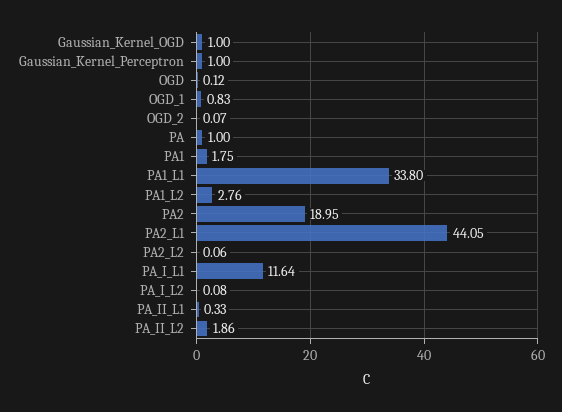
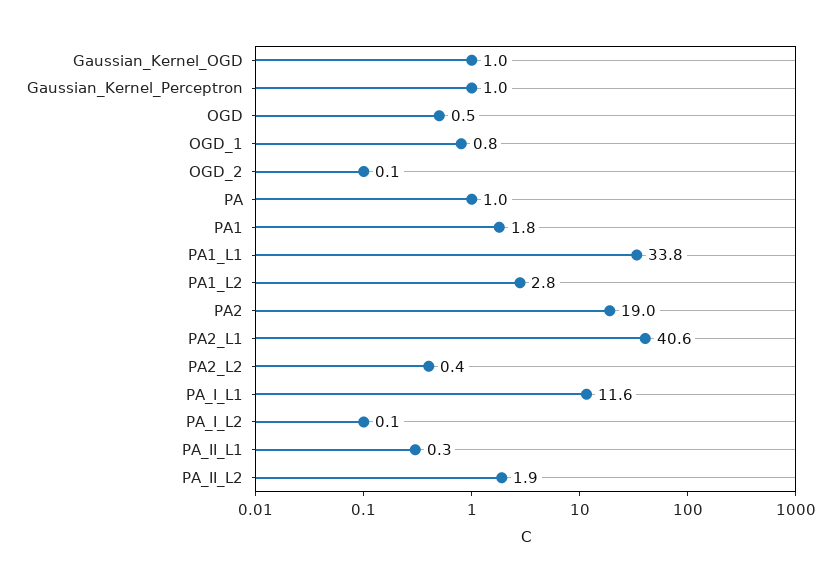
  {
    "Gaussian_Kernel_OGD": 1,
    "Gaussian_Kernel_Perceptron": 1,
-   "OGD": 0.12,
+   "OGD": 0.5,
    "OGD_1": 0.83,
    "OGD_2": 0.07,
    "PA": 1,
    "PA1": 1.75,
    "PA1_L1": 33.8,
    "PA1_L2": 2.76,
    "PA2": 18.95,
-   "PA2_L1": 44.05,
+   "PA2_L1": 40.6,
-   "PA2_L2": 0.06,
+   "PA2_L2": 0.4,
    "PA_I_L1": 11.64,
    "PA_I_L2": 0.08,
    "PA_II_L1": 0.33,
    "PA_II_L2": 1.86
  }

